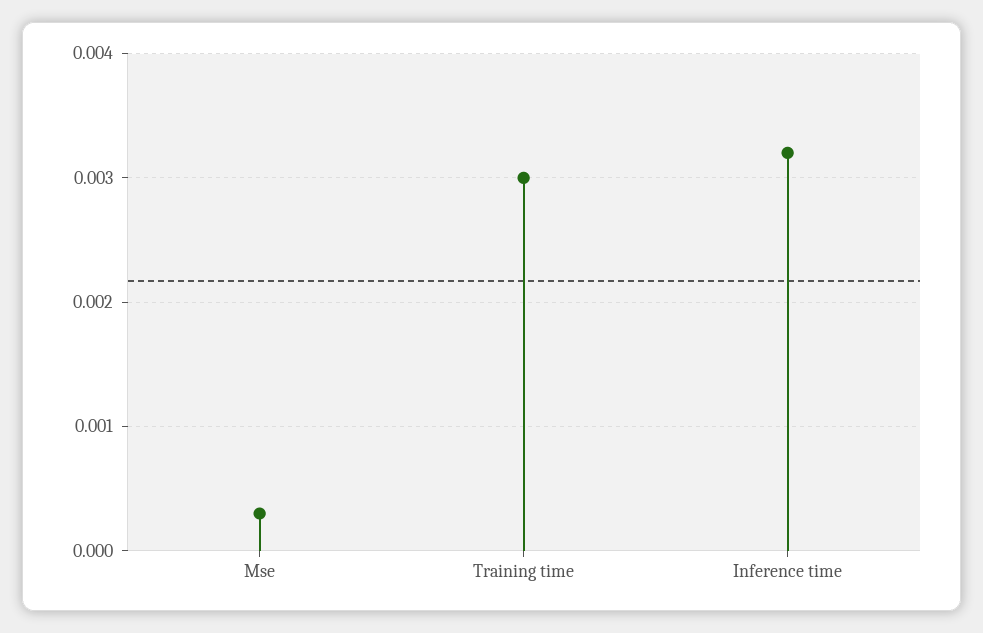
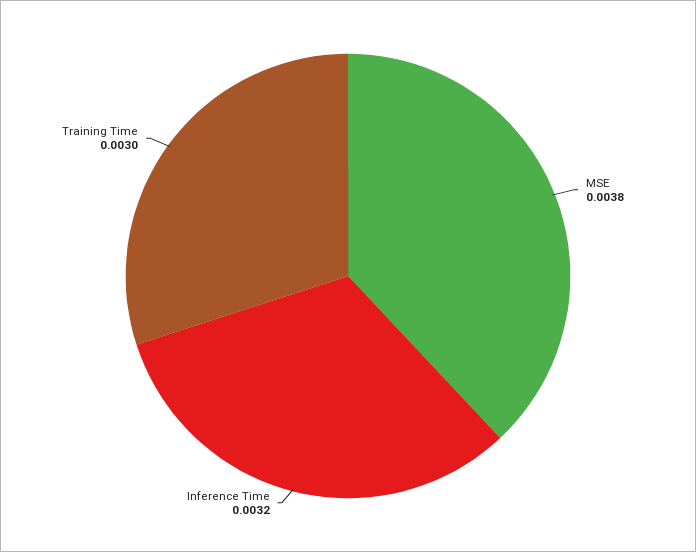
  {
-   "Mse": 0.0003,
+   "Mse": 0.0038,
    "Training time": 0.003,
    "Inference time": 0.0032
  }

